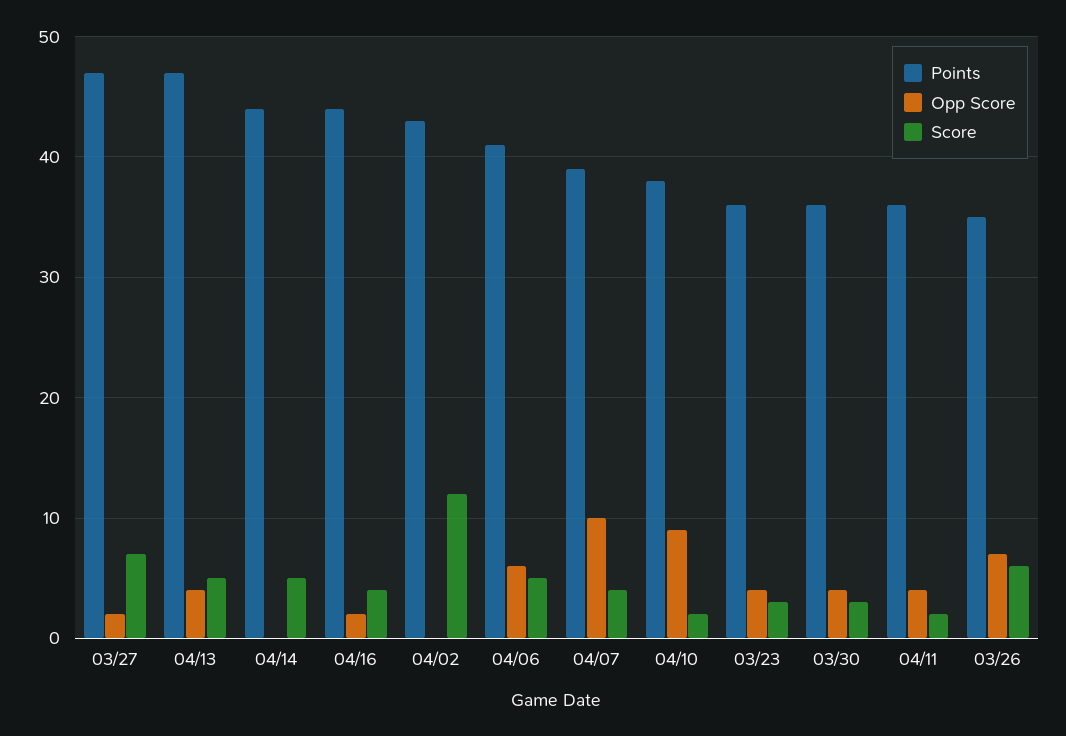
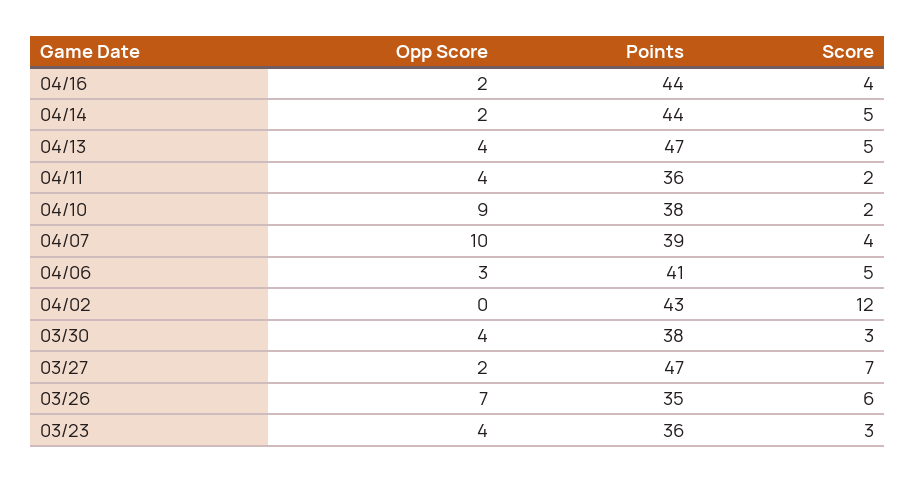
  {
    "Points": {
      "03/27": 47,
      "04/13": 47,
      "04/14": 44,
      "04/16": 44,
      "04/02": 43,
      "04/06": 41,
      "04/07": 39,
      "04/10": 38,
      "03/23": 36,
-     "03/30": 36,
+     "03/30": 38,
      "04/11": 36,
      "03/26": 35
    },
    "Opp Score": {
      "03/27": 2,
      "04/13": 4,
-     "04/14": 0,
+     "04/14": 2,
      "04/16": 2,
      "04/02": 0,
-     "04/06": 6,
+     "04/06": 3,
      "04/07": 10,
      "04/10": 9,
      "03/23": 4,
      "03/30": 4,
      "04/11": 4,
      "03/26": 7
    },
    "Score": {
      "03/27": 7,
      "04/13": 5,
      "04/14": 5,
      "04/16": 4,
      "04/02": 12,
      "04/06": 5,
      "04/07": 4,
      "04/10": 2,
      "03/23": 3,
      "03/30": 3,
      "04/11": 2,
      "03/26": 6
    }
  }

